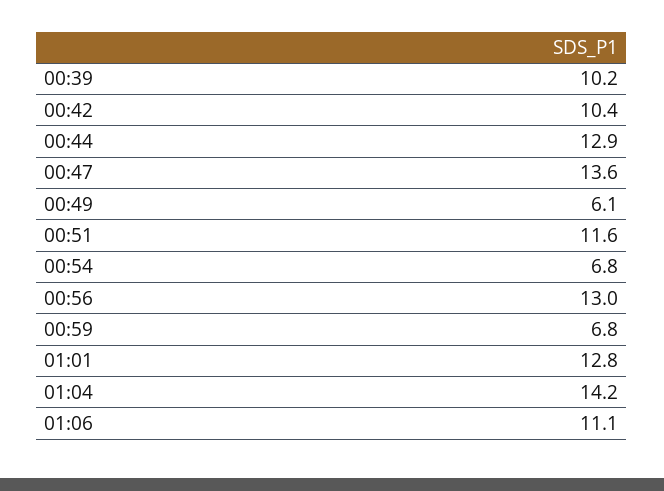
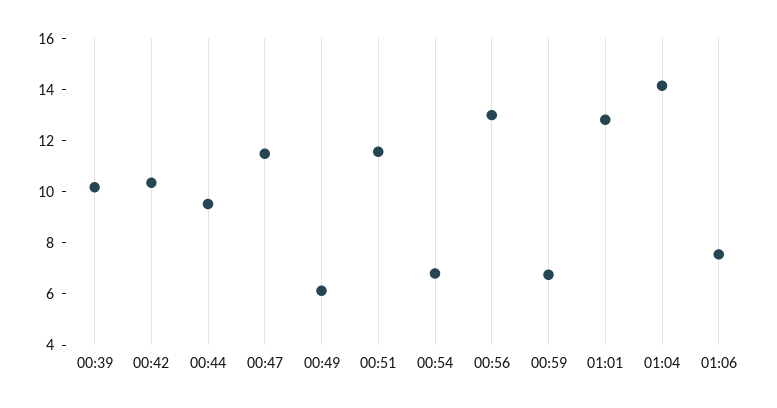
  {
    "00:39": 10.2,
    "00:42": 10.4,
-   "00:44": 12.9,
+   "00:44": 9.5,
-   "00:47": 13.6,
+   "00:47": 11.5,
    "00:49": 6.1,
    "00:51": 11.6,
    "00:54": 6.8,
    "00:56": 13,
    "00:59": 6.8,
    "01:01": 12.8,
    "01:04": 14.2,
-   "01:06": 11.1
+   "01:06": 7.5
  }

